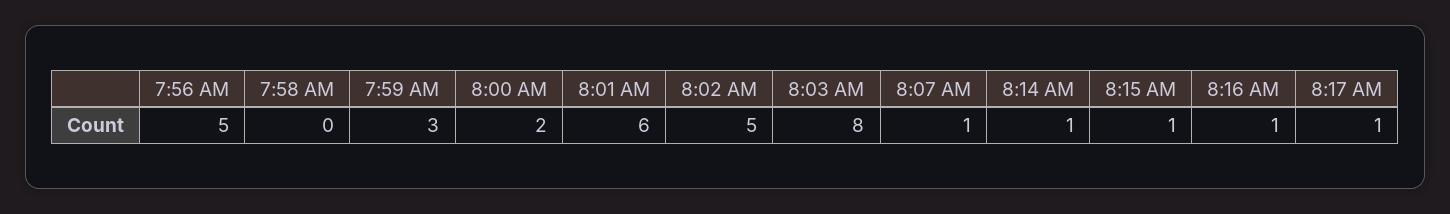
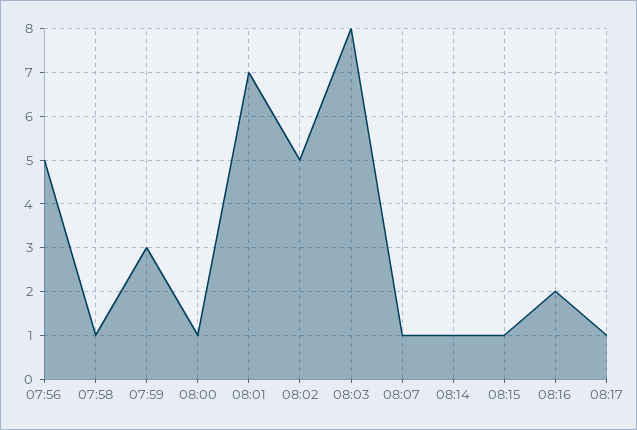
  {
    "7:56 AM": 5,
-   "7:58 AM": 0,
+   "7:58 AM": 1,
    "7:59 AM": 3,
-   "8:00 AM": 2,
+   "8:00 AM": 1,
-   "8:01 AM": 6,
+   "8:01 AM": 7,
    "8:02 AM": 5,
    "8:03 AM": 8,
    "8:07 AM": 1,
    "8:14 AM": 1,
    "8:15 AM": 1,
-   "8:16 AM": 1,
+   "8:16 AM": 2,
    "8:17 AM": 1
  }

